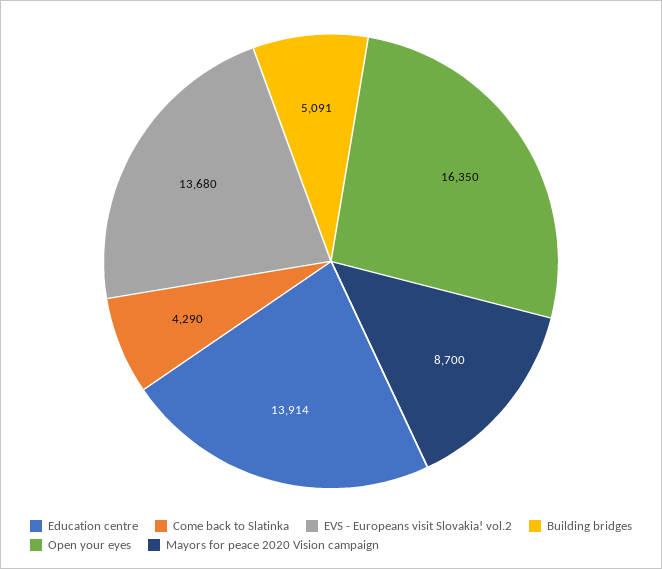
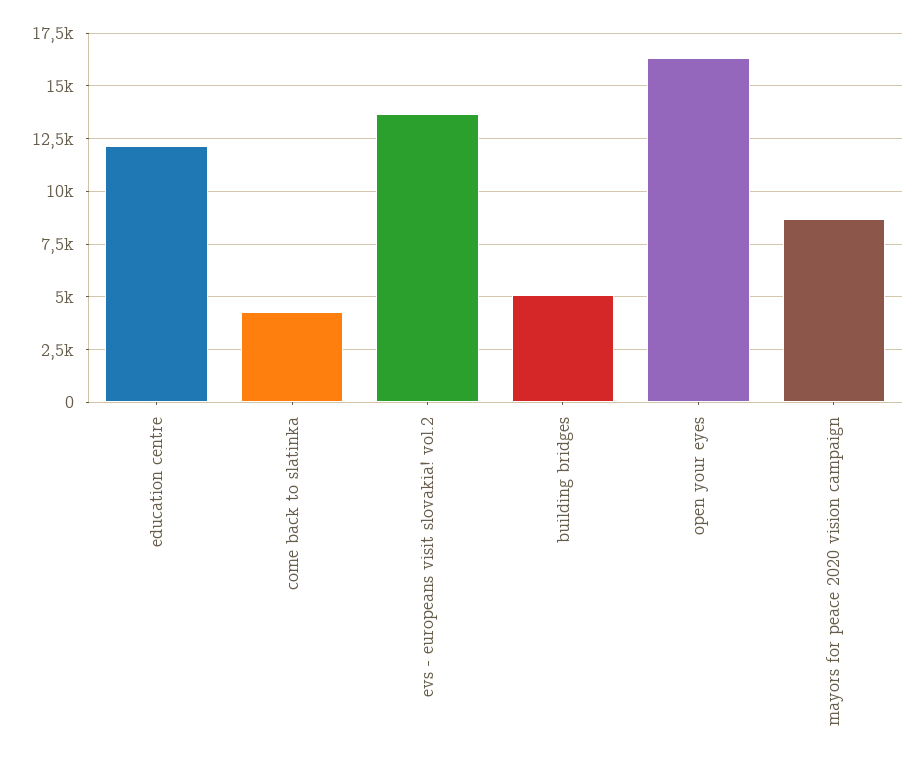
  {
-   "Education centre": 13914,
+   "Education centre": 12000,
    "Come back to Slatinka": 4290,
    "EVS - Europeans visit Slovakia! vol.2": 13680,
    "Building bridges": 5091,
    "Open your eyes": 16350,
    "Mayors for peace 2020 Vision campaign": 8700
  }

